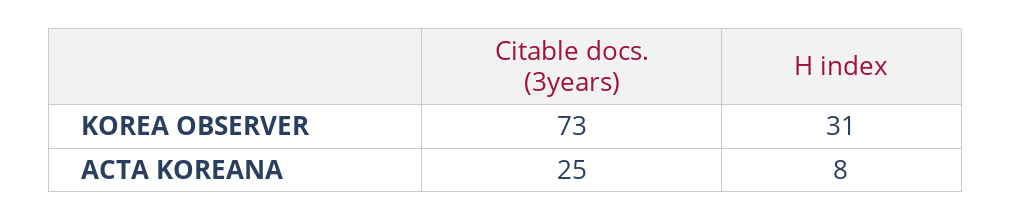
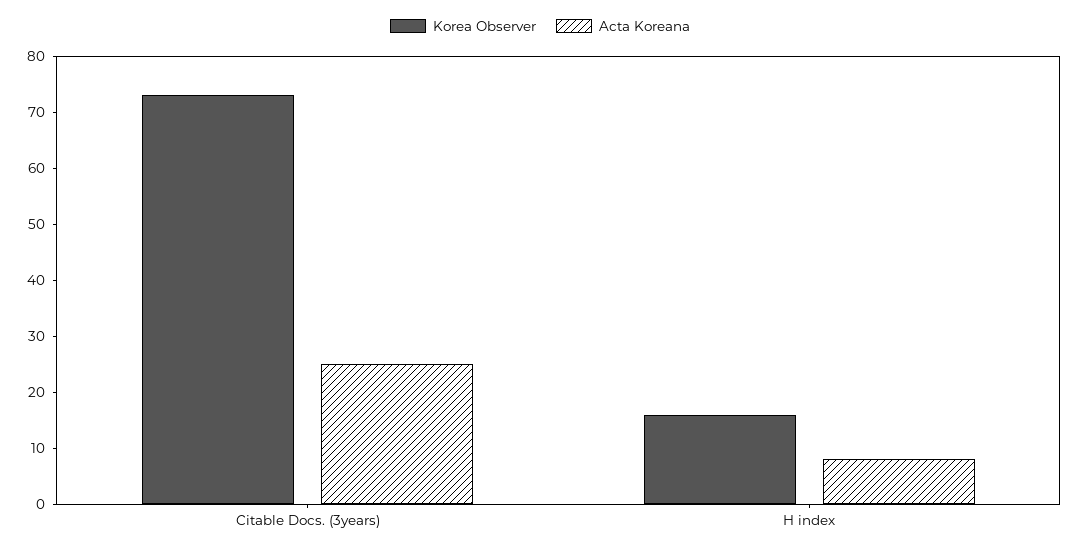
  {
    "KOREA OBSERVER": {
      "Citable docs. (3years)": 73,
-     "H index": 31
+     "H index": 15
    },
    "ACTA KOREANA": {
      "Citable docs. (3years)": 25,
      "H index": 8
    }
  }

